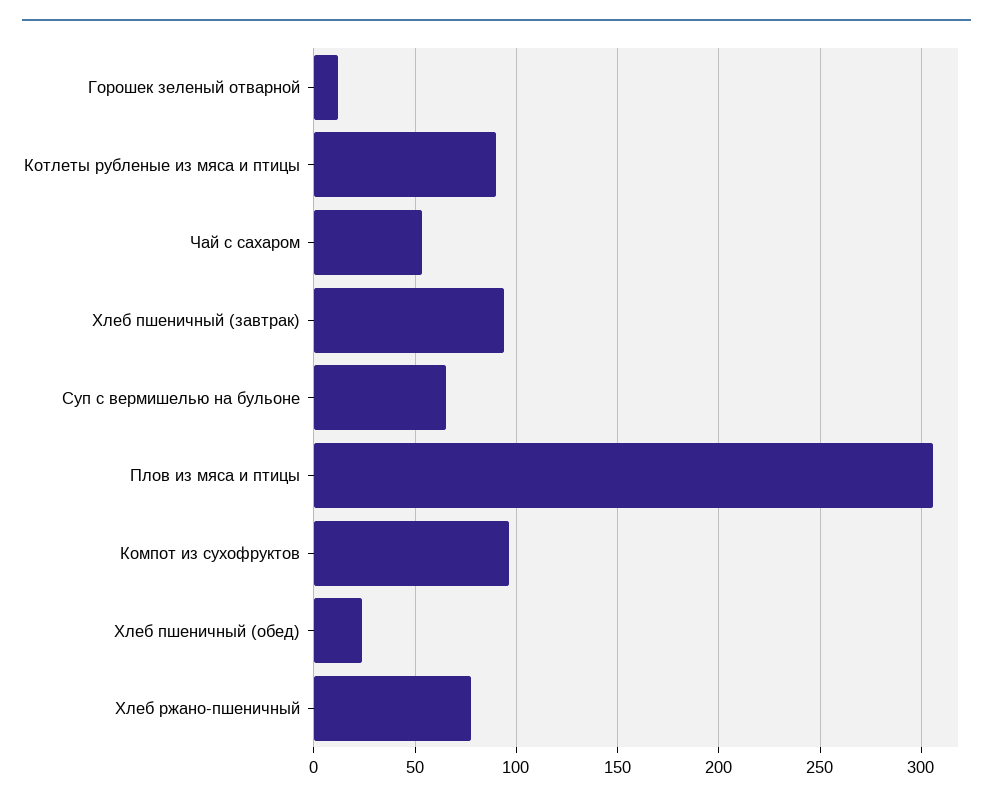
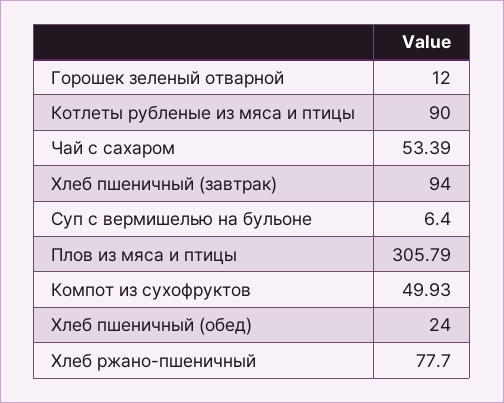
  {
    "Горошек зеленый отварной": 12,
    "Котлеты рубленые из мяса и птицы": 90,
    "Чай с сахаром": 53.39,
    "Хлеб пшеничный (завтрак)": 94,
-   "Суп с вермишелью на бульоне": 65,
+   "Суп с вермишелью на бульоне": 6.4,
    "Плов из мяса и птицы": 305.79,
-   "Компот из сухофруктов": 95,
+   "Компот из сухофруктов": 49.93,
    "Хлеб пшеничный (обед)": 24,
    "Хлеб ржано-пшеничный": 77.7
  }

